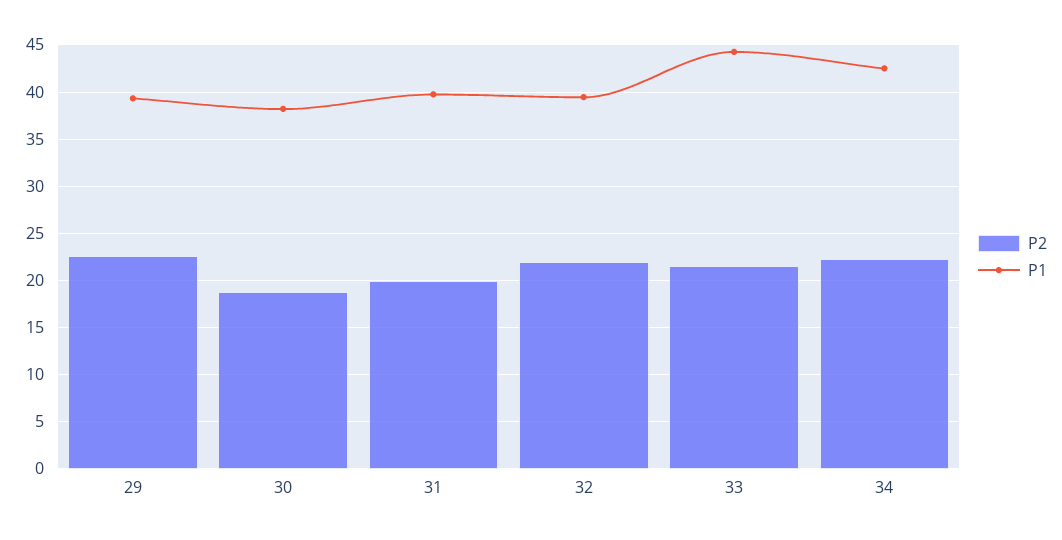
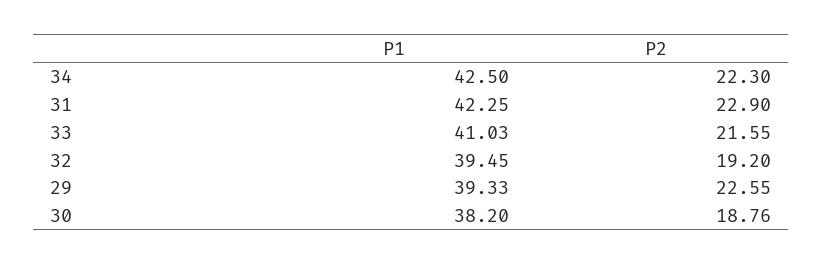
  {
    "P2": {
      "29": 22.55,
      "30": 18.76,
-     "31": 20,
+     "31": 22.9,
-     "32": 22,
+     "32": 19.2,
      "33": 21.55,
      "34": 22.3
    },
    "P1": {
      "29": 39.33,
      "30": 38.2,
-     "31": 40,
+     "31": 42.25,
      "32": 39.45,
-     "33": 44,
+     "33": 41.03,
      "34": 42.5
    }
  }

